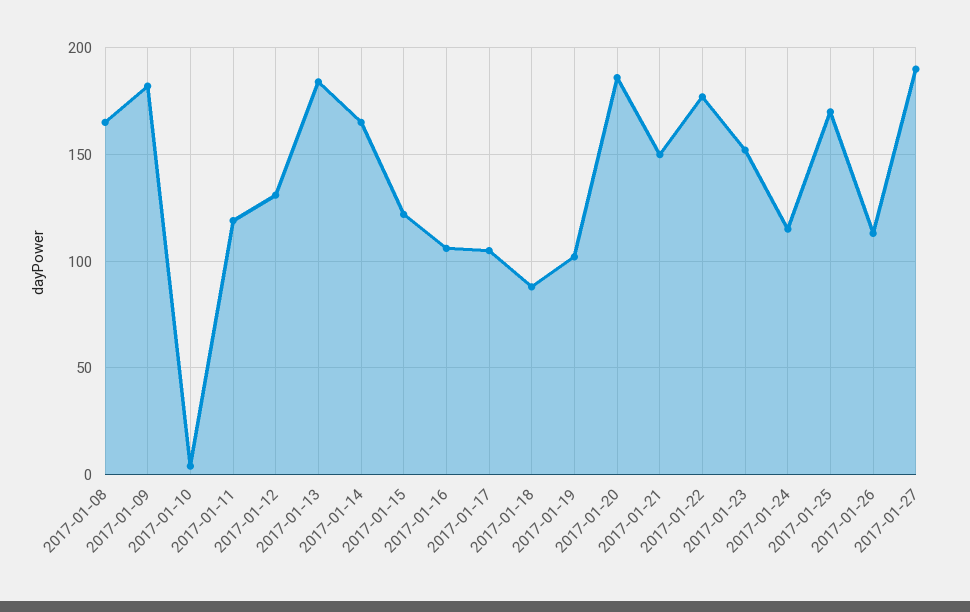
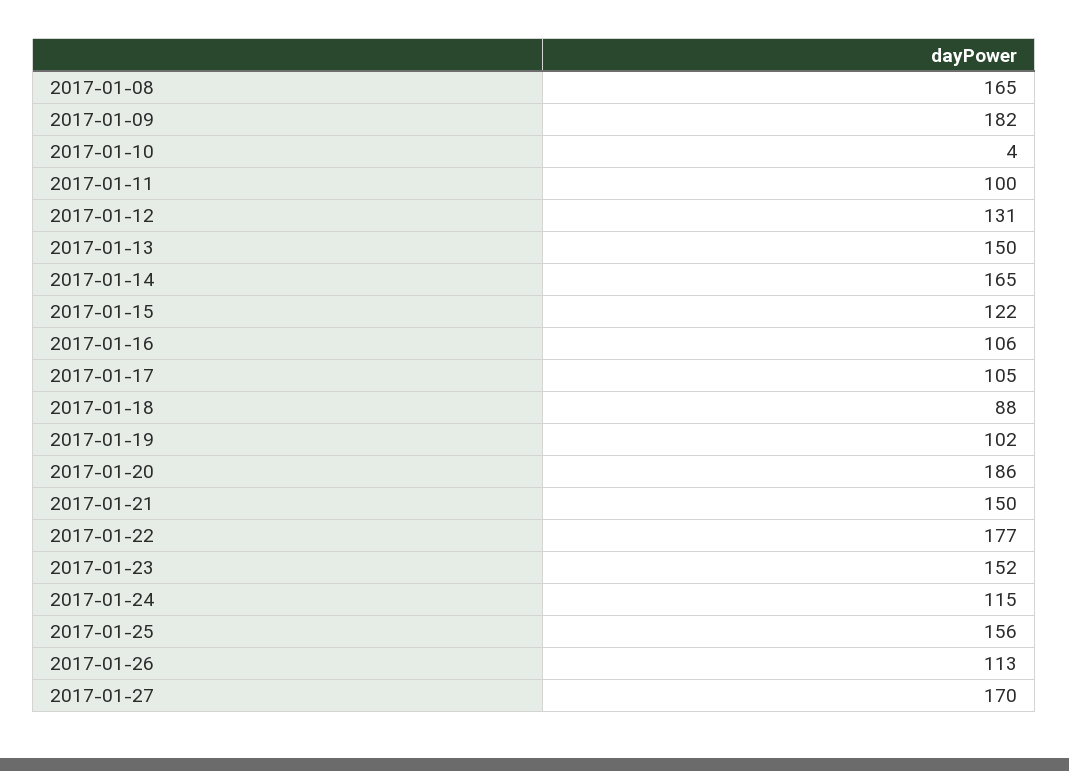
  {
    "2017-01-08": 165,
    "2017-01-09": 182,
    "2017-01-10": 4,
-   "2017-01-11": 120,
+   "2017-01-11": 100,
    "2017-01-12": 131,
-   "2017-01-13": 185,
+   "2017-01-13": 150,
    "2017-01-14": 165,
    "2017-01-15": 122,
    "2017-01-16": 106,
    "2017-01-17": 105,
    "2017-01-18": 88,
    "2017-01-19": 102,
    "2017-01-20": 186,
    "2017-01-21": 150,
    "2017-01-22": 177,
    "2017-01-23": 152,
    "2017-01-24": 115,
-   "2017-01-25": 170,
+   "2017-01-25": 156,
    "2017-01-26": 113,
-   "2017-01-27": 190
+   "2017-01-27": 170
  }

